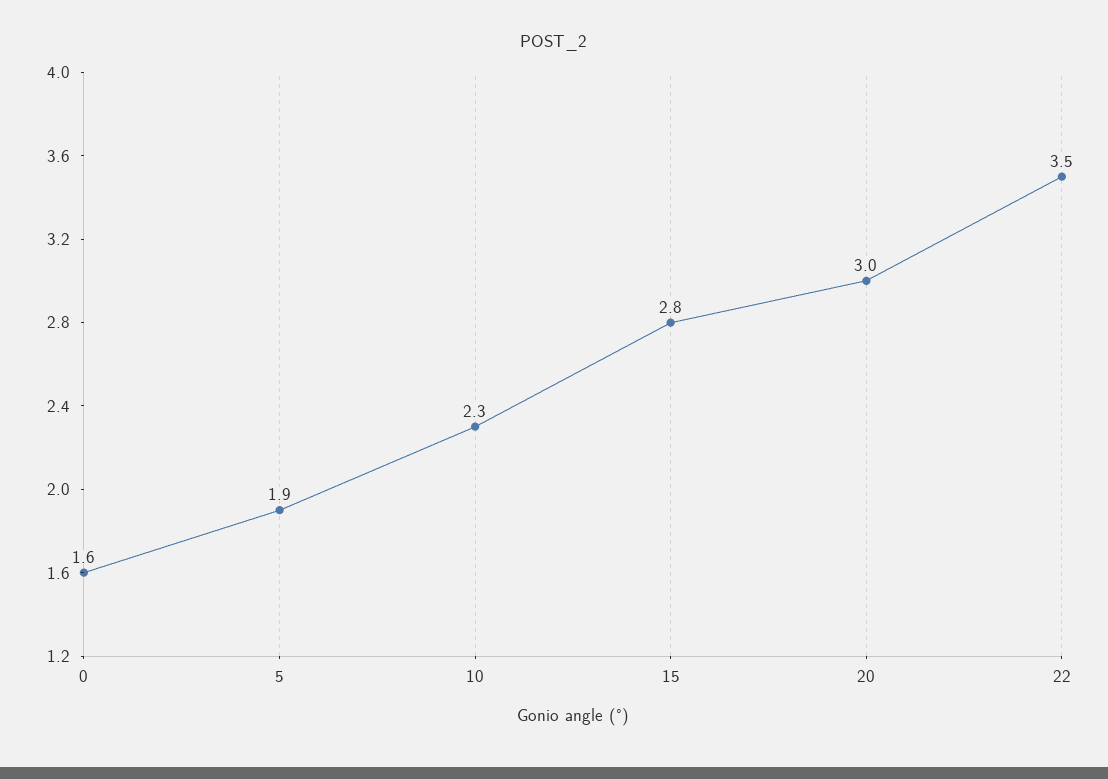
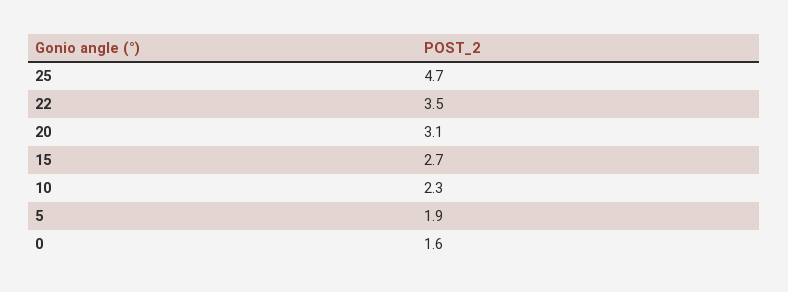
  {
    "0": 1.6,
    "5": 1.9,
    "10": 2.3,
-   "15": 2.8,
+   "15": 2.7,
-   "20": 3,
+   "20": 3.1,
-   "22": 3.5
+   "22": 3.5,
+   "25": 4.7
  }

